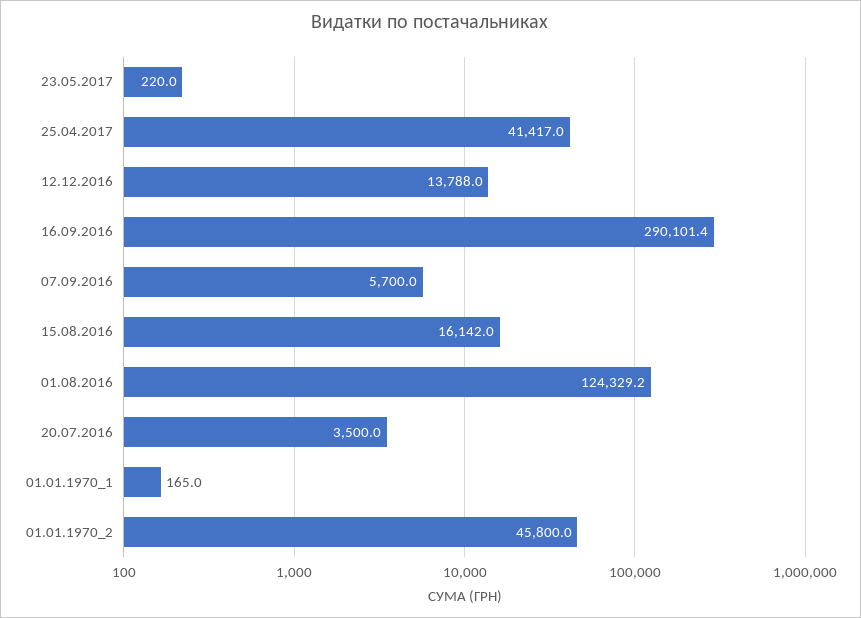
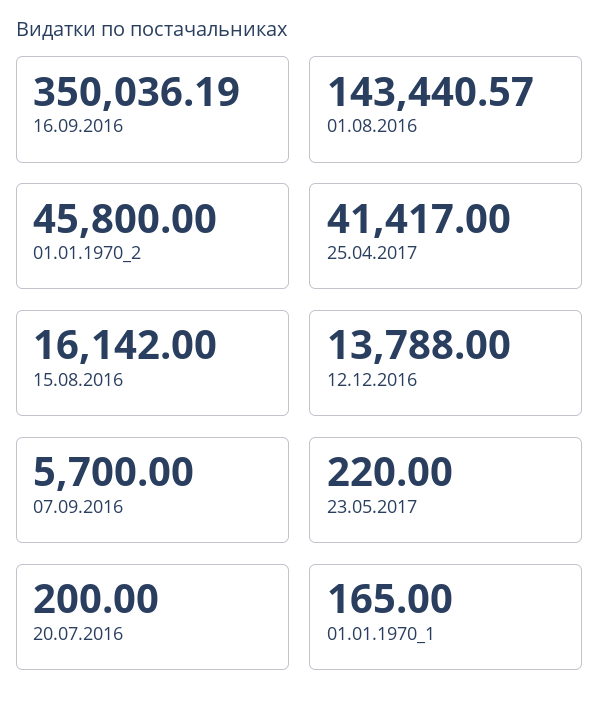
  {
    "23.05.2017": 220,
    "25.04.2017": 41417,
    "12.12.2016": 13788,
-   "16.09.2016": 290101.4,
+   "16.09.2016": 350036.19,
    "07.09.2016": 5700,
    "15.08.2016": 16142,
-   "01.08.2016": 124329.2,
+   "01.08.2016": 143440.57,
-   "20.07.2016": 3500,
+   "20.07.2016": 200,
    "01.01.1970_1": 165,
    "01.01.1970_2": 45800
  }

